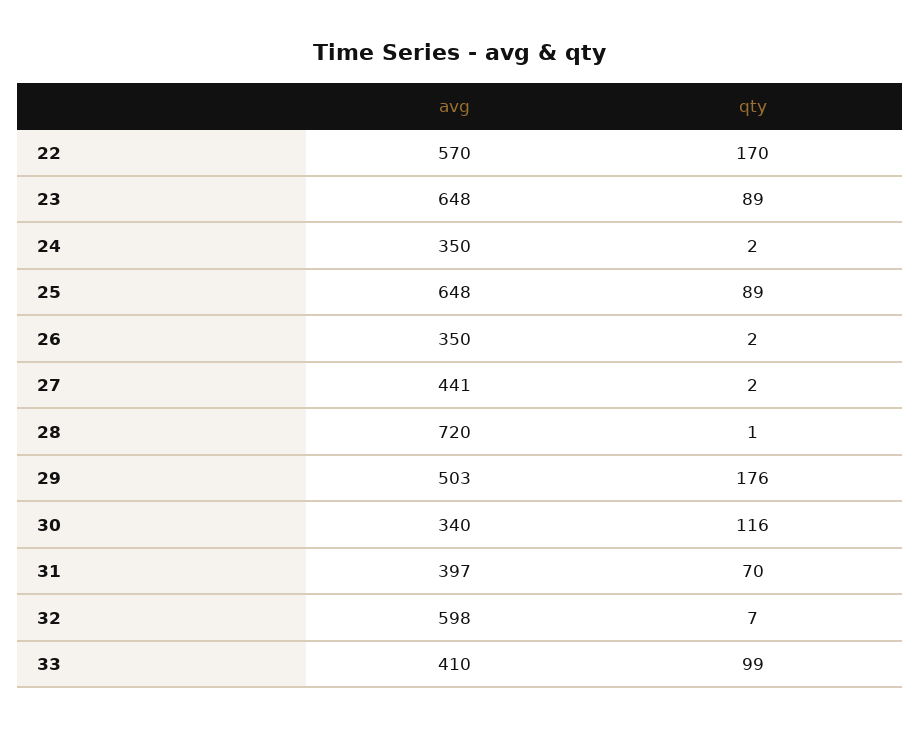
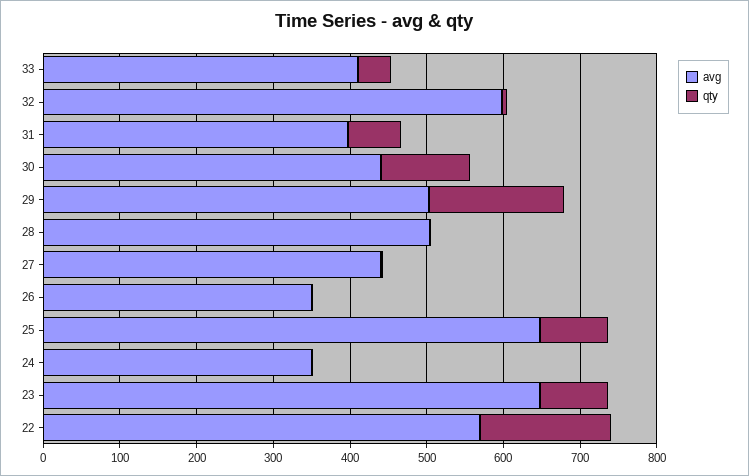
  {
    "avg": {
      "22": 570,
      "23": 648,
      "24": 350,
      "25": 648,
      "26": 350,
      "27": 441,
-     "28": 720,
+     "28": 500,
      "29": 503,
-     "30": 340,
+     "30": 440,
      "31": 397,
      "32": 598,
      "33": 410
    },
    "qty": {
      "22": 170,
      "23": 89,
      "24": 2,
      "25": 89,
      "26": 2,
      "27": 2,
      "28": 1,
      "29": 176,
      "30": 116,
      "31": 70,
      "32": 7,
-     "33": 99
+     "33": 40
    }
  }

